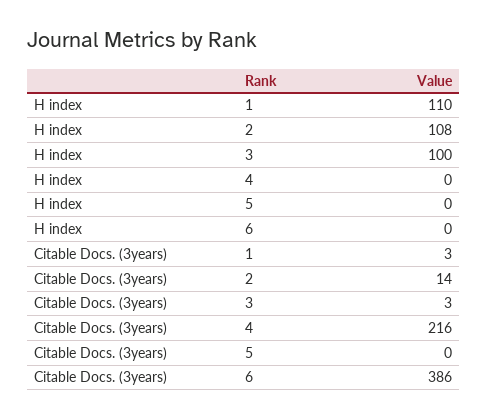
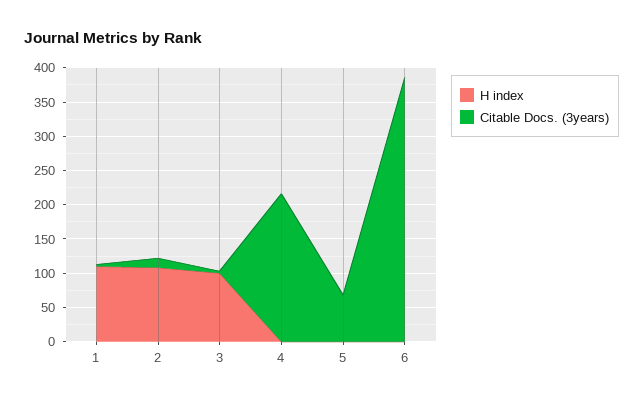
  {
    "H index": {
      "1": 110,
      "2": 108,
      "3": 100,
      "4": 0,
      "5": 0,
      "6": 0
    },
    "Citable Docs. (3years)": {
      "1": 3,
      "2": 14,
      "3": 3,
      "4": 216,
-     "5": 0,
+     "5": 75,
      "6": 386
    }
  }

